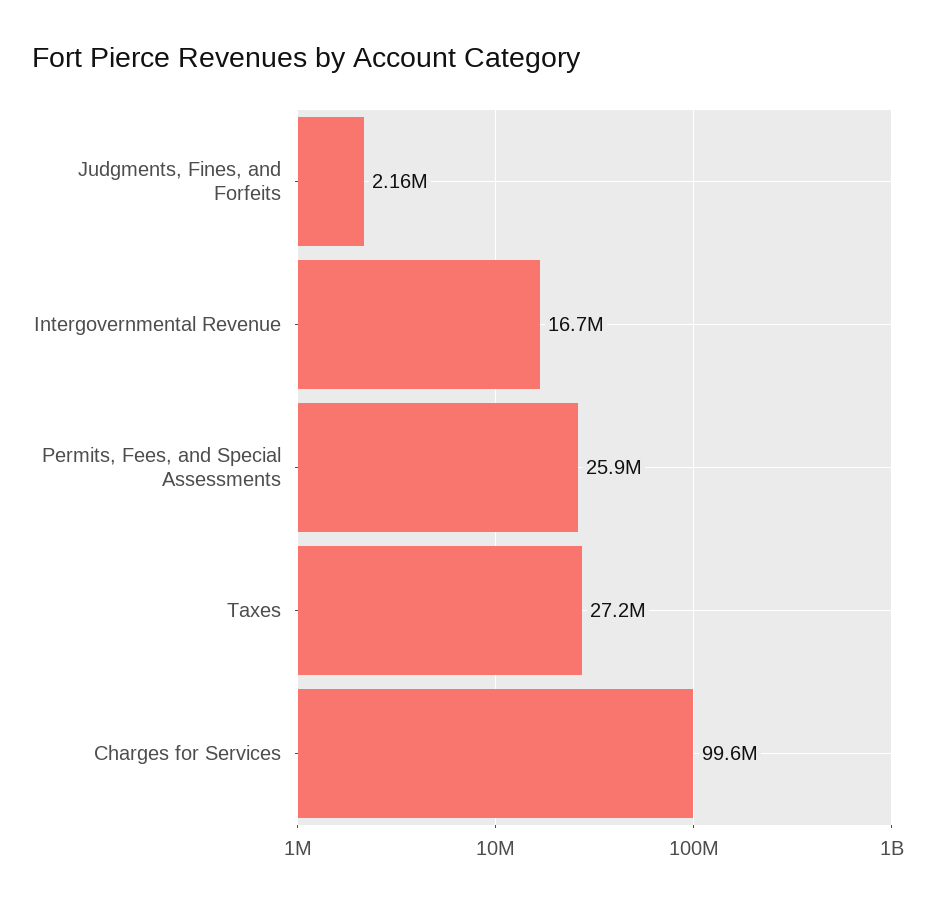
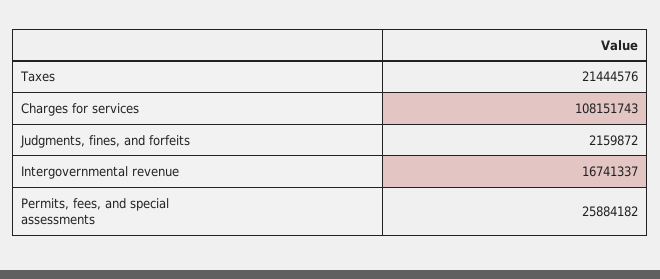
  {
    "Judgments, Fines, and Forfeits": 2159872,
    "Intergovernmental Revenue": 16741337,
    "Permits, Fees, and Special Assessments": 25884182,
-   "Taxes": 27200000,
+   "Taxes": 21444576,
-   "Charges for Services": 99600000
+   "Charges for Services": 108151743
  }

